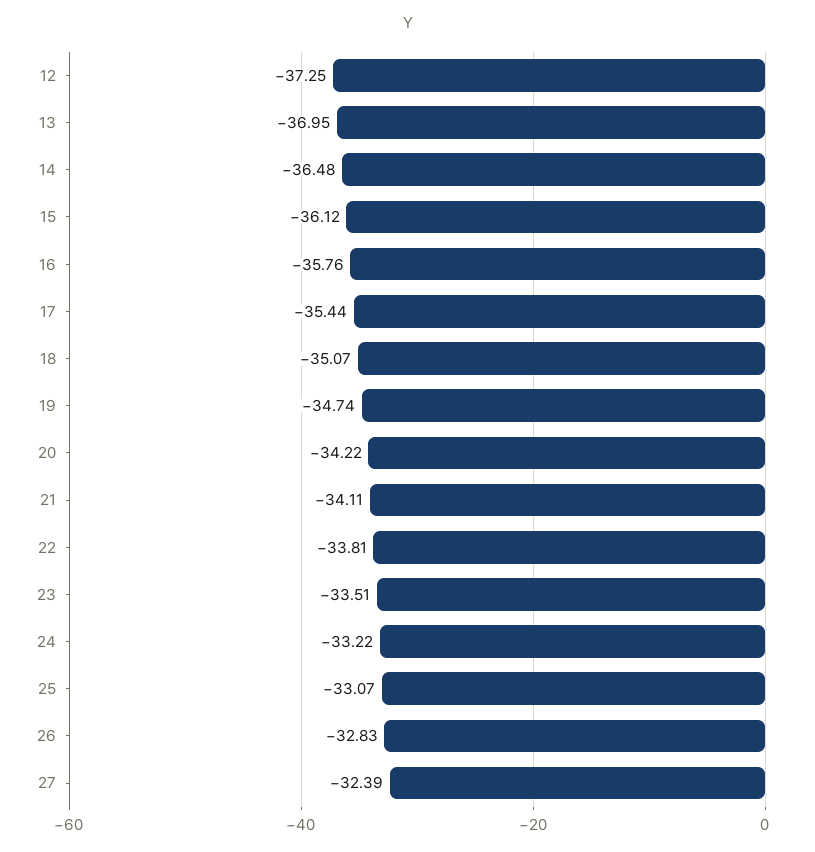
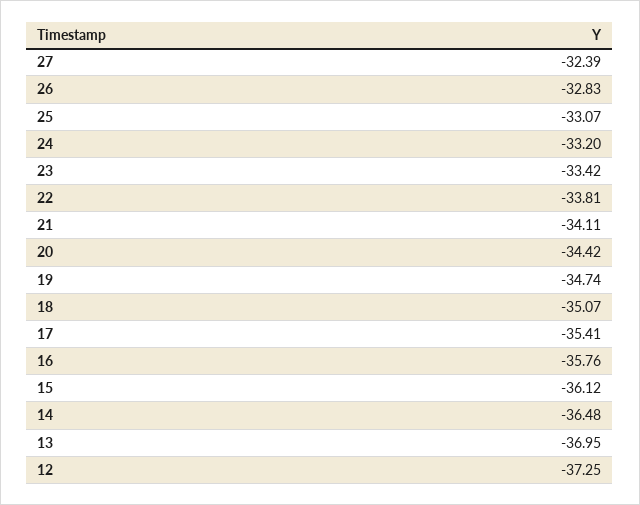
  {
    "12": -37.25,
    "13": -36.95,
    "14": -36.48,
    "15": -36.12,
    "16": -35.76,
-   "17": -35.44,
+   "17": -35.41,
    "18": -35.07,
    "19": -34.74,
-   "20": -34.22,
+   "20": -34.42,
    "21": -34.11,
    "22": -33.81,
-   "23": -33.51,
+   "23": -33.42,
-   "24": -33.22,
+   "24": -33.2,
    "25": -33.07,
    "26": -32.83,
    "27": -32.39
  }

